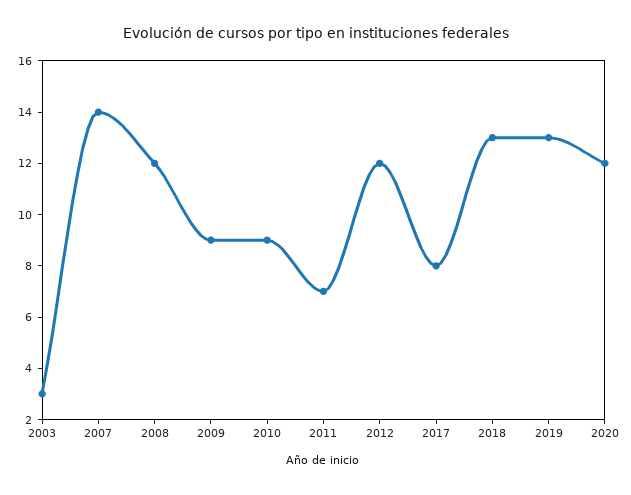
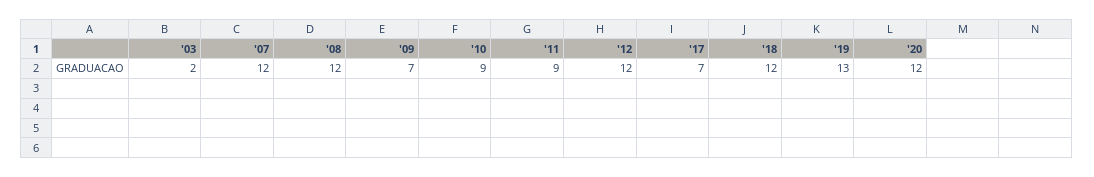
  {
-   "2003": 3,
+   "2003": 2,
-   "2007": 14,
+   "2007": 12,
    "2008": 12,
-   "2009": 9,
+   "2009": 7,
    "2010": 9,
-   "2011": 7,
+   "2011": 9,
    "2012": 12,
-   "2017": 8,
+   "2017": 7,
-   "2018": 13,
+   "2018": 12,
    "2019": 13,
    "2020": 12
  }

